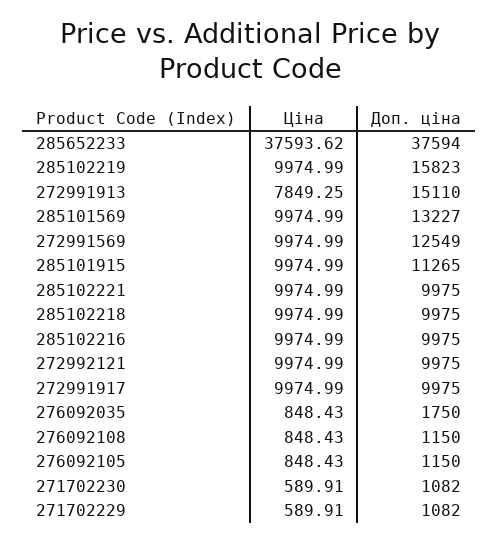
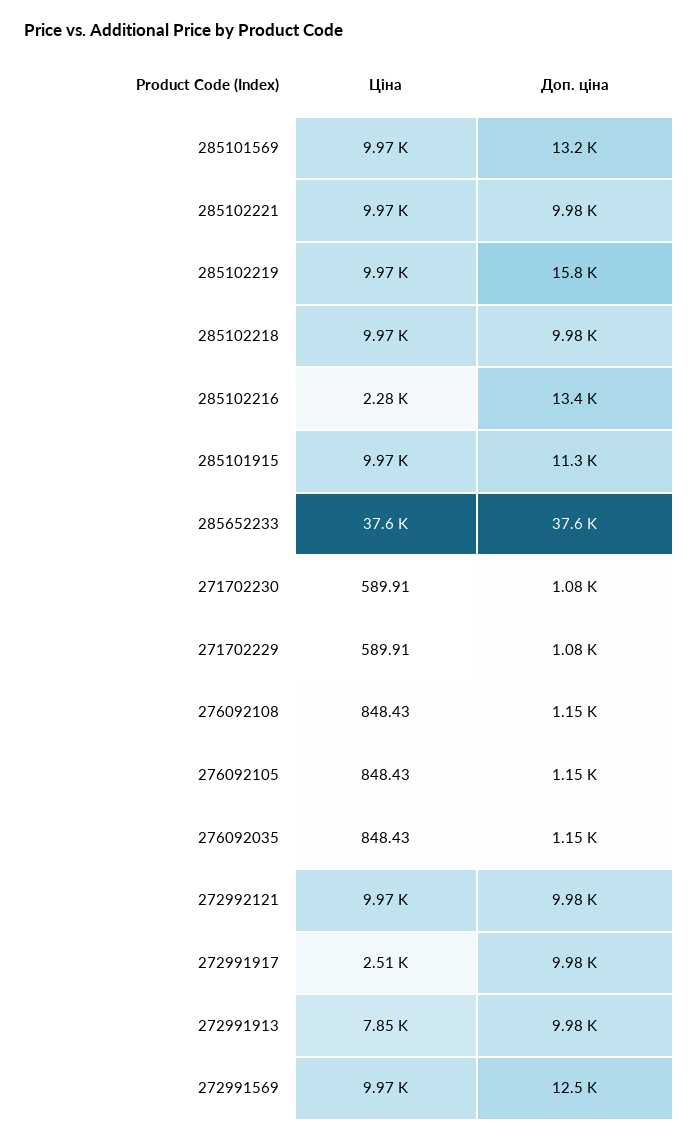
  {
    "Ціна": {
      "285652233": 37593.62,
      "285102219": 9974.99,
      "272991913": 7849.25,
      "285101569": 9974.99,
      "272991569": 9974.99,
      "285101915": 9974.99,
      "285102221": 9974.99,
      "285102218": 9974.99,
-     "285102216": 9974.99,
+     "285102216": 2280,
      "272992121": 9974.99,
-     "272991917": 9974.99,
+     "272991917": 2510,
      "276092035": 848.43,
      "276092108": 848.43,
      "276092105": 848.43,
      "271702230": 589.91,
      "271702229": 589.91
    },
    "Доп. ціна": {
      "285652233": 37594,
      "285102219": 15823,
-     "272991913": 15110,
+     "272991913": 9980,
      "285101569": 13227,
      "272991569": 12549,
      "285101915": 11265,
      "285102221": 9975,
      "285102218": 9975,
-     "285102216": 9975,
+     "285102216": 13400,
      "272992121": 9975,
      "272991917": 9975,
-     "276092035": 1750,
+     "276092035": 1150,
      "276092108": 1150,
      "276092105": 1150,
      "271702230": 1082,
      "271702229": 1082
    }
  }

